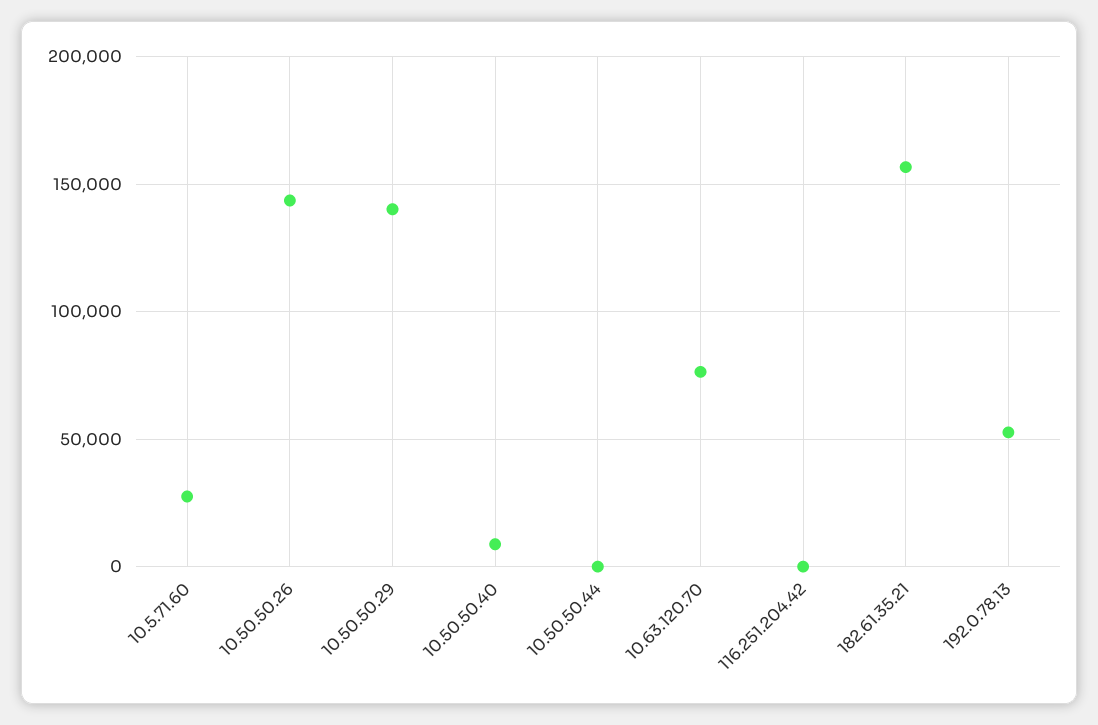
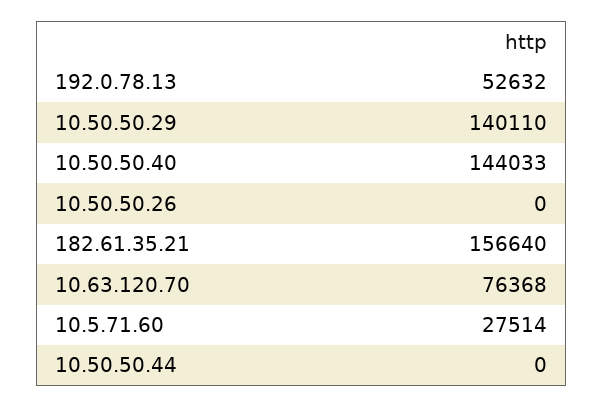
  {
    "10.5.71.60": 27514,
-   "10.50.50.26": 145000,
+   "10.50.50.26": 0,
    "10.50.50.29": 140110,
-   "10.50.50.40": 10000,
+   "10.50.50.40": 144033,
    "10.50.50.44": 0,
    "10.63.120.70": 76368,
-   "116.251.204.42": 0,
    "182.61.35.21": 156640,
    "192.0.78.13": 52632
  }

